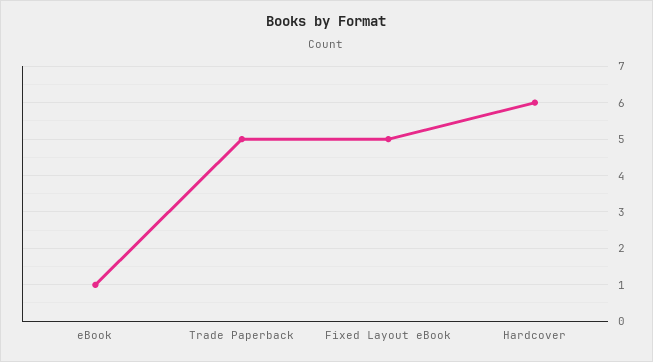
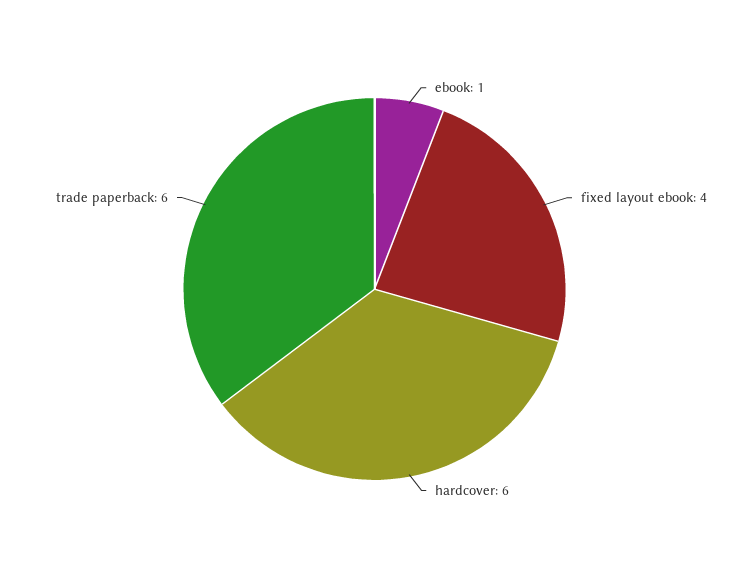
  {
    "eBook": 1,
-   "Trade Paperback": 5,
+   "Trade Paperback": 6,
-   "Fixed Layout eBook": 5,
+   "Fixed Layout eBook": 4,
    "Hardcover": 6
  }

